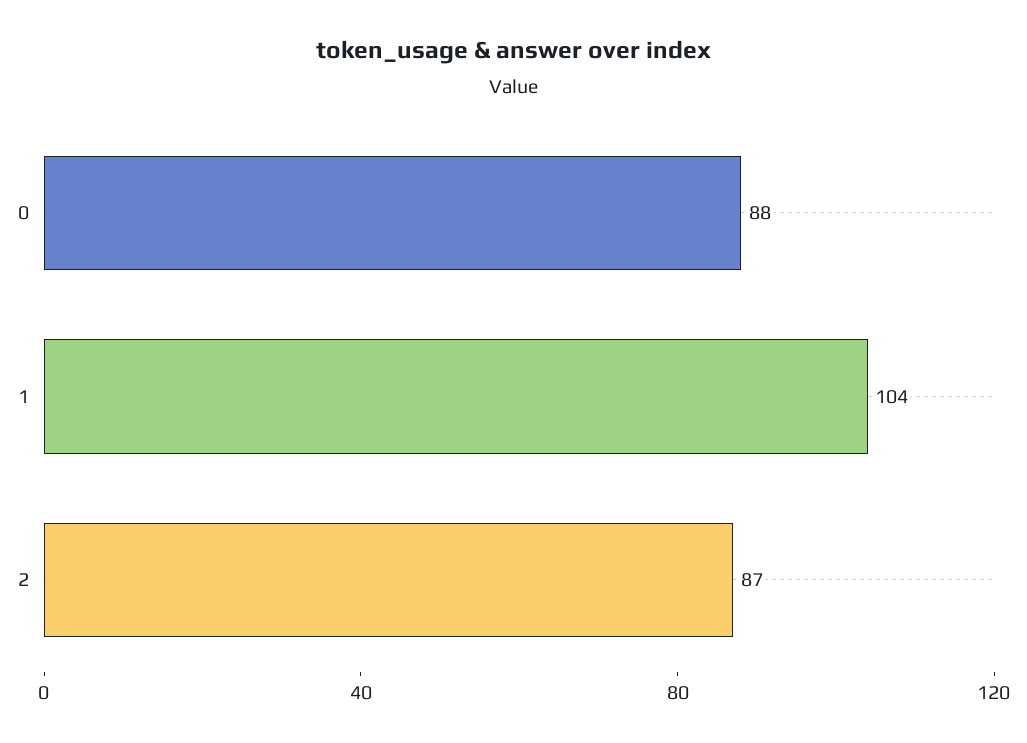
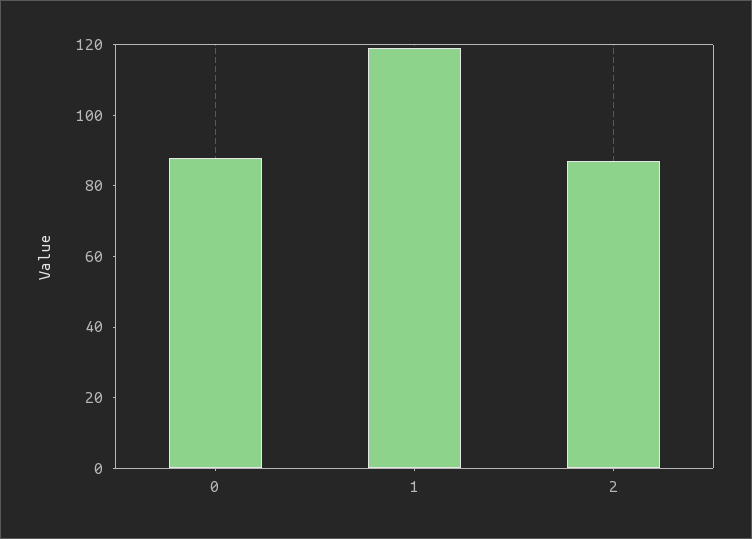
  {
    "0": 88,
-   "1": 104,
+   "1": 120,
    "2": 87
  }

